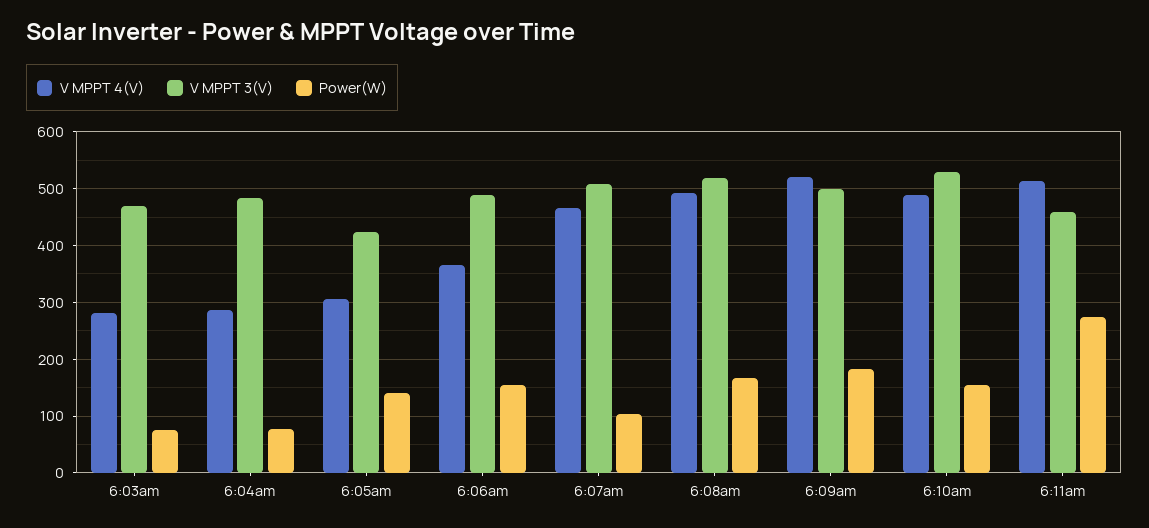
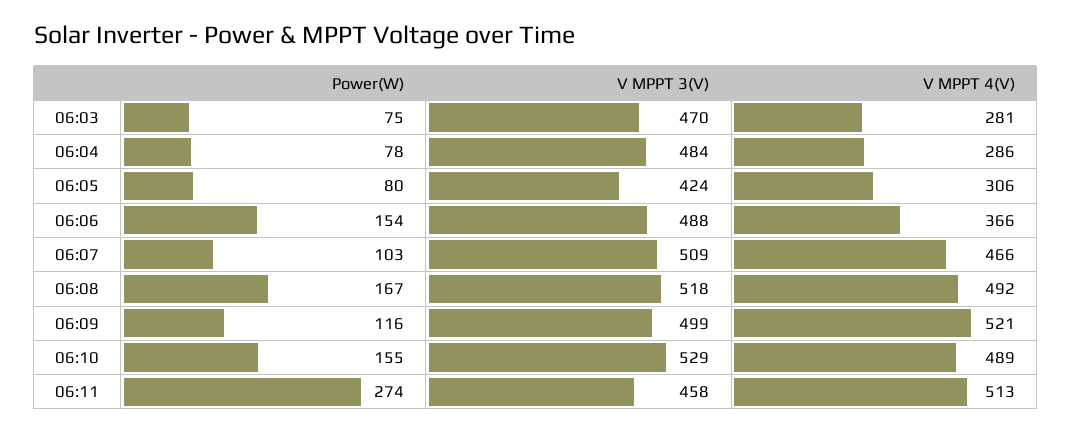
  {
    "V MPPT 4(V)": {
      "6:03am": 281,
      "6:04am": 286,
      "6:05am": 306,
      "6:06am": 366,
      "6:07am": 466,
      "6:08am": 492,
      "6:09am": 521,
      "6:10am": 489,
      "6:11am": 513
    },
    "V MPPT 3(V)": {
      "6:03am": 470,
      "6:04am": 484,
      "6:05am": 424,
      "6:06am": 488,
      "6:07am": 509,
      "6:08am": 518,
      "6:09am": 499,
      "6:10am": 529,
      "6:11am": 458
    },
    "Power(W)": {
      "6:03am": 75,
      "6:04am": 78,
-     "6:05am": 140,
+     "6:05am": 80,
      "6:06am": 154,
      "6:07am": 103,
      "6:08am": 167,
-     "6:09am": 180,
+     "6:09am": 116,
      "6:10am": 155,
      "6:11am": 274
    }
  }

